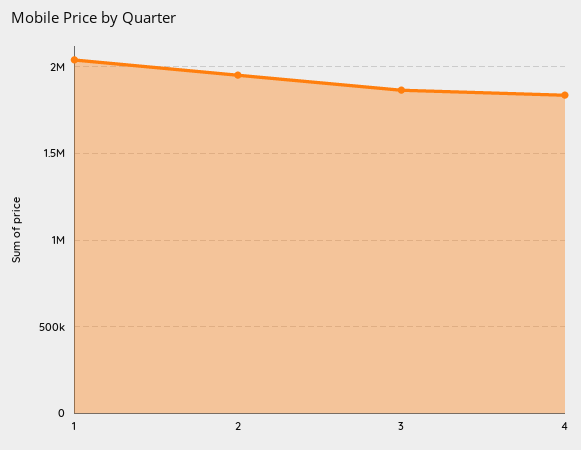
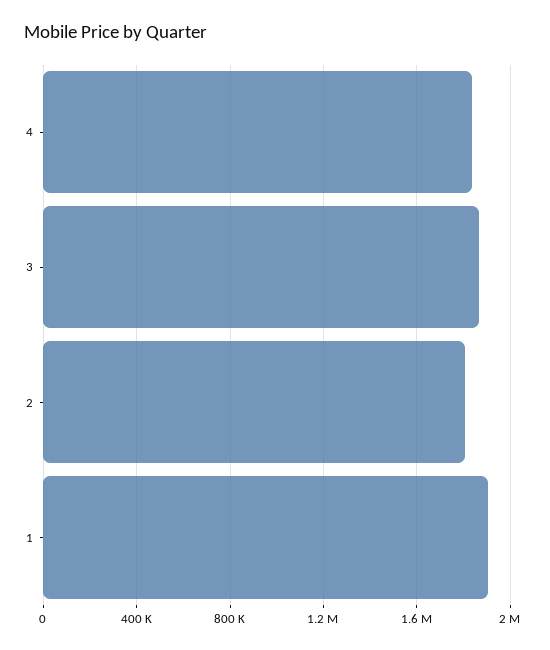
  {
-   "1": 2050000,
+   "1": 1900000,
-   "2": 1950000,
+   "2": 1800000,
    "3": 1850000,
    "4": 1850000
  }

